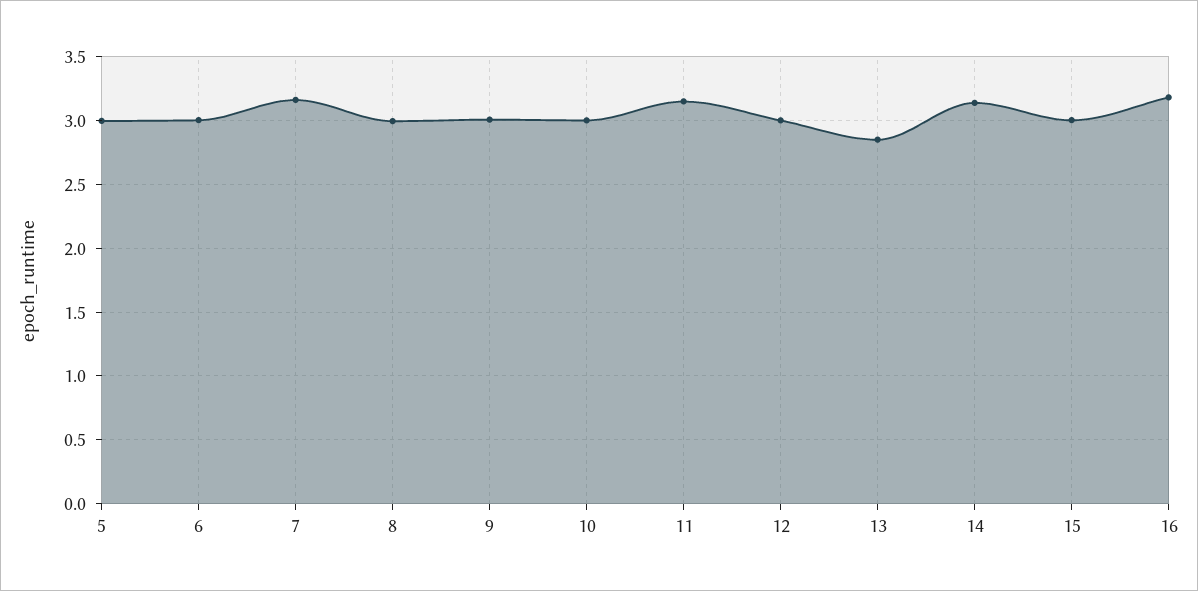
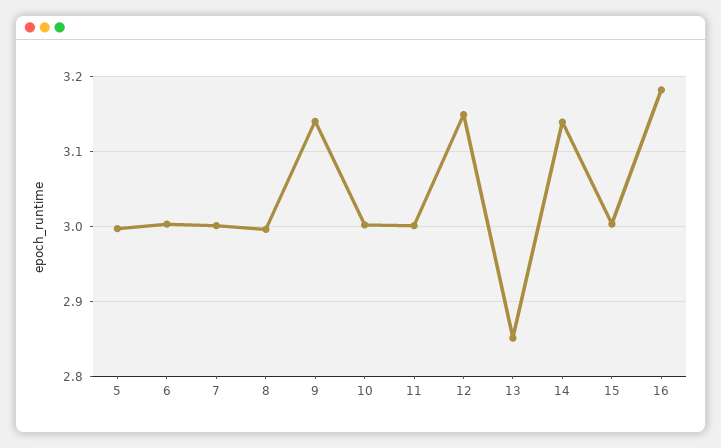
  {
    "5": 3,
    "6": 3,
-   "7": 3.15,
+   "7": 3,
    "8": 3,
-   "9": 3,
+   "9": 3.14,
    "10": 3,
-   "11": 3.15,
+   "11": 3,
-   "12": 3,
+   "12": 3.15,
    "13": 2.85,
    "14": 3.14,
    "15": 3,
    "16": 3.18
  }

